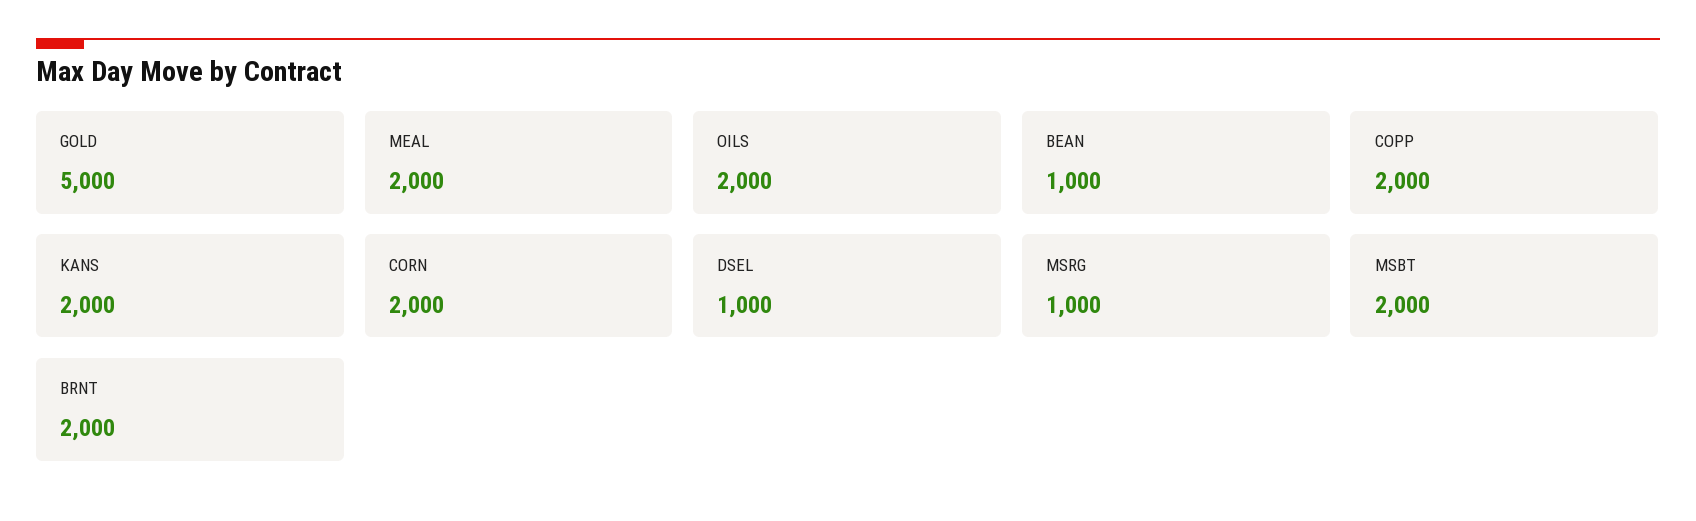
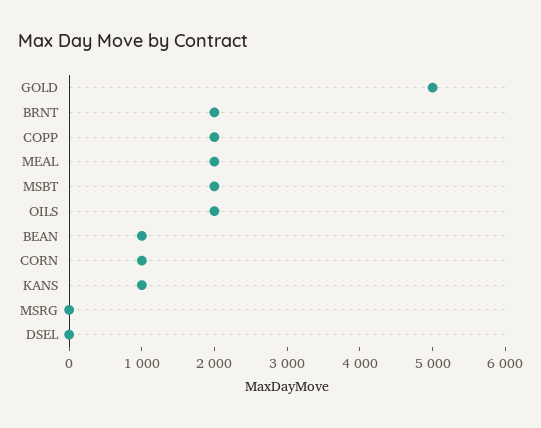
  {
    "GOLD": 5000,
    "MEAL": 2000,
    "OILS": 2000,
    "BEAN": 1000,
    "COPP": 2000,
-   "KANS": 2000,
+   "KANS": 1000,
-   "CORN": 2000,
+   "CORN": 1000,
-   "DSEL": 1000,
+   "DSEL": 0,
-   "MSRG": 1000,
+   "MSRG": 0,
    "MSBT": 2000,
    "BRNT": 2000
  }

